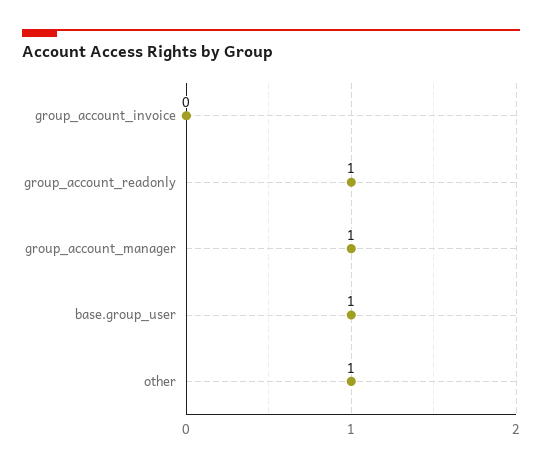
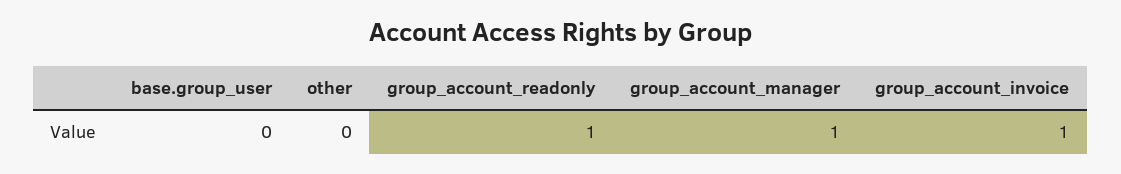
  {
-   "group_account_invoice": 0,
+   "group_account_invoice": 1,
    "group_account_readonly": 1,
    "group_account_manager": 1,
-   "base.group_user": 1,
+   "base.group_user": 0,
-   "other": 1
+   "other": 0
  }

